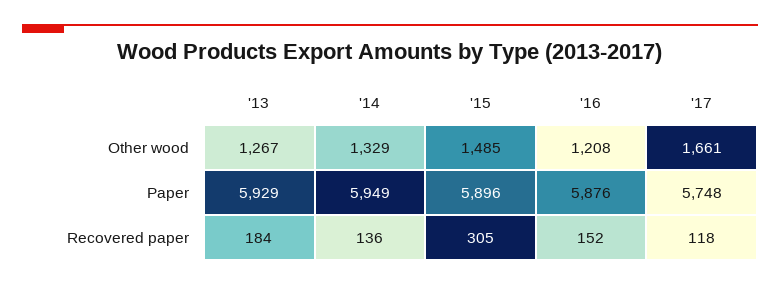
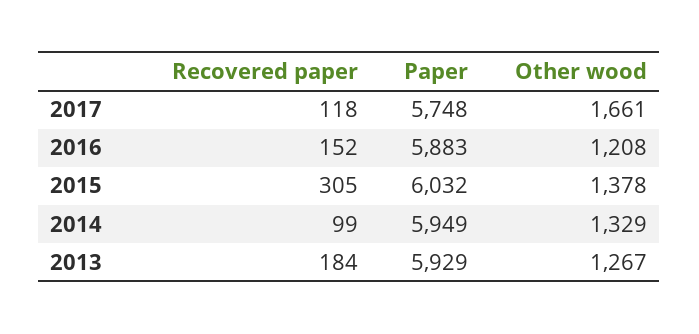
  {
    "'13": {
      "Other wood": 1267,
      "Paper": 5929,
      "Recovered paper": 184
    },
    "'14": {
      "Other wood": 1329,
      "Paper": 5949,
-     "Recovered paper": 136
+     "Recovered paper": 99
    },
    "'15": {
-     "Other wood": 1485,
+     "Other wood": 1378,
-     "Paper": 5896,
+     "Paper": 6032,
      "Recovered paper": 305
    },
    "'16": {
      "Other wood": 1208,
-     "Paper": 5876,
+     "Paper": 5883,
      "Recovered paper": 152
    },
    "'17": {
      "Other wood": 1661,
      "Paper": 5748,
      "Recovered paper": 118
    }
  }

